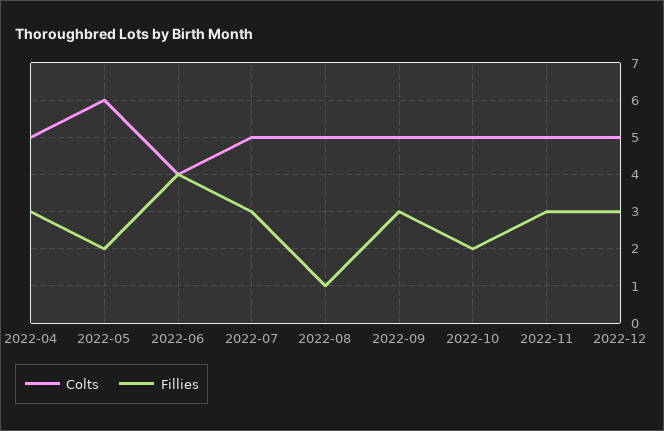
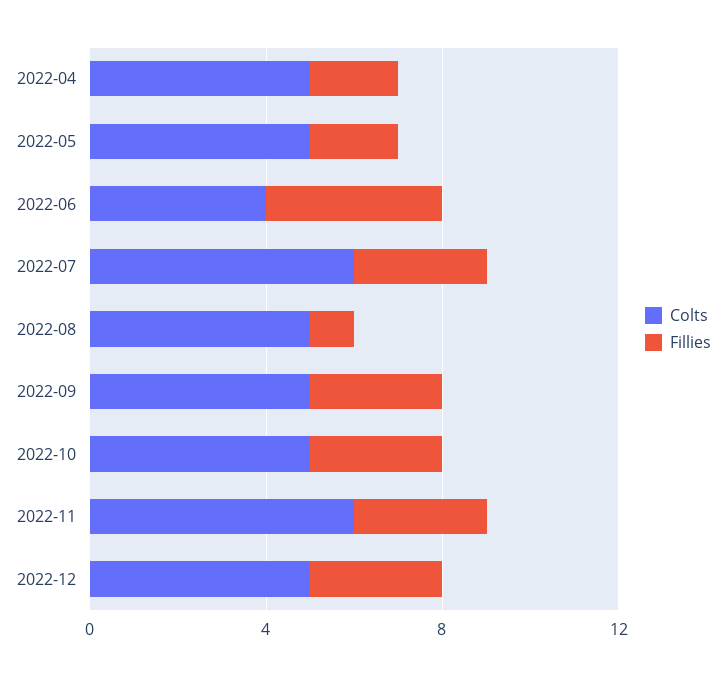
  {
    "Colts": {
      "2022-04": 5,
-     "2022-05": 6,
+     "2022-05": 5,
      "2022-06": 4,
-     "2022-07": 5,
+     "2022-07": 6,
      "2022-08": 5,
      "2022-09": 5,
      "2022-10": 5,
-     "2022-11": 5,
+     "2022-11": 6,
      "2022-12": 5
    },
    "Fillies": {
-     "2022-04": 3,
+     "2022-04": 2,
      "2022-05": 2,
      "2022-06": 4,
      "2022-07": 3,
      "2022-08": 1,
      "2022-09": 3,
-     "2022-10": 2,
+     "2022-10": 3,
      "2022-11": 3,
      "2022-12": 3
    }
  }

